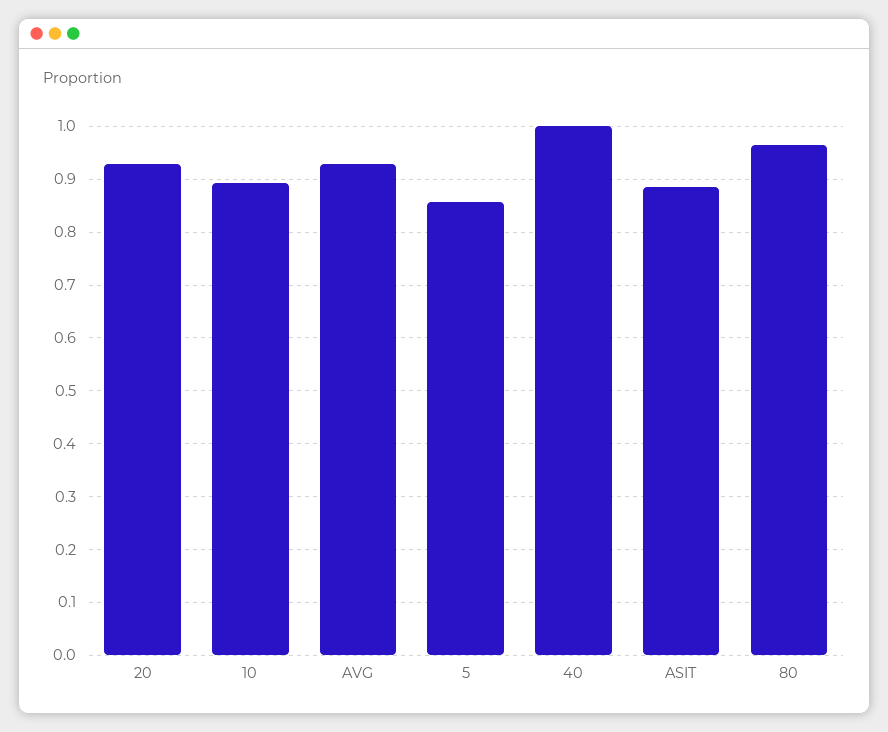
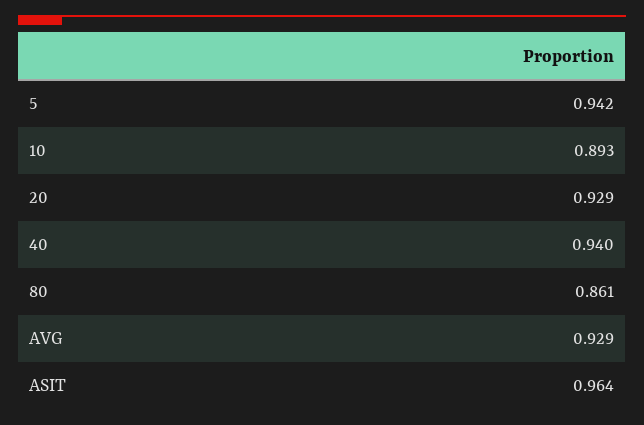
  {
    "20": 0.929,
    "10": 0.893,
    "AVG": 0.929,
-   "5": 0.86,
+   "5": 0.942,
-   "40": 1,
+   "40": 0.94,
-   "ASIT": 0.88,
+   "ASIT": 0.964,
-   "80": 0.96
+   "80": 0.861
  }

